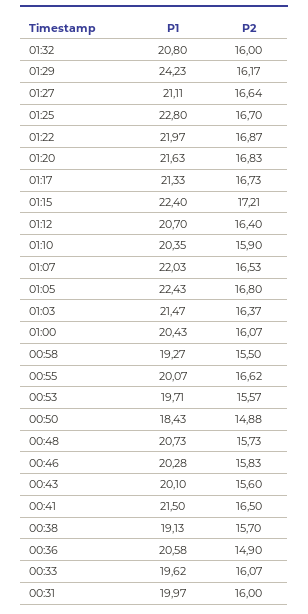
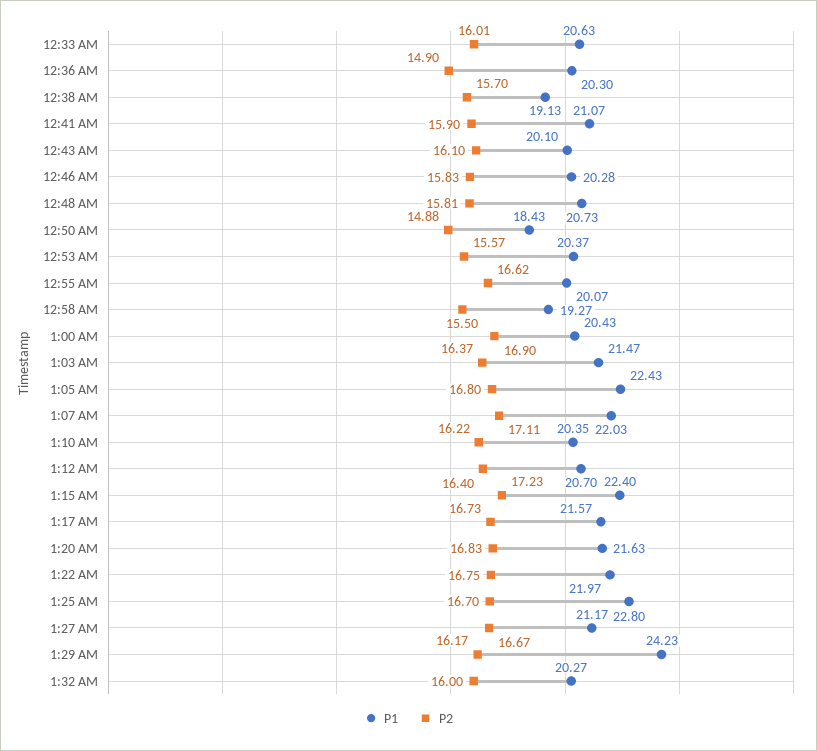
  {
    "P1": {
-     "01:32": 20.8,
+     "01:32": 20.27,
      "01:29": 24.23,
-     "01:27": 21.11,
+     "01:27": 21.17,
      "01:25": 22.8,
      "01:22": 21.97,
      "01:20": 21.63,
-     "01:17": 21.33,
+     "01:17": 21.57,
      "01:15": 22.4,
      "01:12": 20.7,
      "01:10": 20.35,
      "01:07": 22.03,
      "01:05": 22.43,
      "01:03": 21.47,
      "01:00": 20.43,
      "00:58": 19.27,
      "00:55": 20.07,
-     "00:53": 19.71,
+     "00:53": 20.37,
      "00:50": 18.43,
      "00:48": 20.73,
      "00:46": 20.28,
      "00:43": 20.1,
-     "00:41": 21.5,
+     "00:41": 21.07,
      "00:38": 19.13,
-     "00:36": 20.58,
+     "00:36": 20.3,
-     "00:33": 19.62,
+     "00:33": 20.63
-     "00:31": 19.97
    },
    "P2": {
      "01:32": 16,
      "01:29": 16.17,
-     "01:27": 16.64,
+     "01:27": 16.67,
      "01:25": 16.7,
-     "01:22": 16.87,
+     "01:22": 16.75,
      "01:20": 16.83,
      "01:17": 16.73,
-     "01:15": 17.21,
+     "01:15": 17.23,
      "01:12": 16.4,
-     "01:10": 15.9,
+     "01:10": 16.22,
-     "01:07": 16.53,
+     "01:07": 17.11,
      "01:05": 16.8,
      "01:03": 16.37,
-     "01:00": 16.07,
+     "01:00": 16.9,
      "00:58": 15.5,
      "00:55": 16.62,
      "00:53": 15.57,
      "00:50": 14.88,
-     "00:48": 15.73,
+     "00:48": 15.81,
      "00:46": 15.83,
-     "00:43": 15.6,
+     "00:43": 16.1,
-     "00:41": 16.5,
+     "00:41": 15.9,
      "00:38": 15.7,
      "00:36": 14.9,
-     "00:33": 16.07,
+     "00:33": 16.01
-     "00:31": 16
    }
  }

